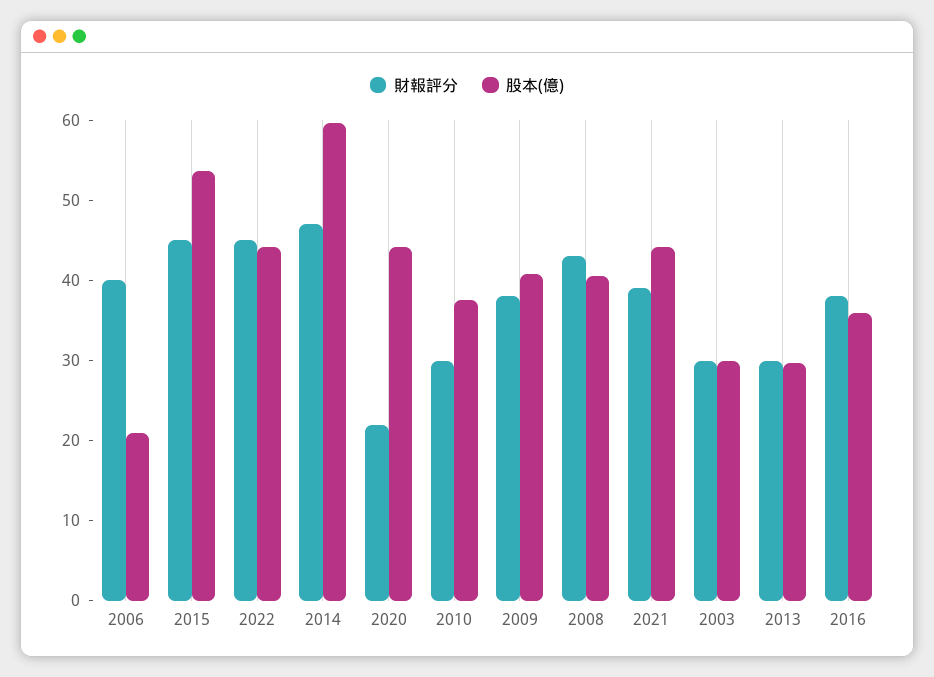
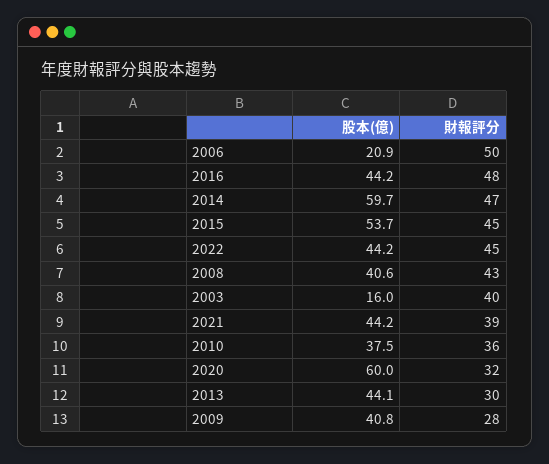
  {
    "財報評分": {
-     "2006": 40,
+     "2006": 50,
      "2015": 45,
      "2022": 45,
      "2014": 47,
-     "2020": 22,
+     "2020": 32,
-     "2010": 30,
+     "2010": 36,
-     "2009": 38,
+     "2009": 28,
      "2008": 43,
      "2021": 39,
-     "2003": 30,
+     "2003": 40,
      "2013": 30,
-     "2016": 38
+     "2016": 48
    },
    "股本(億)": {
      "2006": 20.9,
      "2015": 53.7,
      "2022": 44.2,
      "2014": 59.7,
-     "2020": 44,
+     "2020": 60,
      "2010": 37.5,
      "2009": 40.8,
      "2008": 40.6,
      "2021": 44.2,
-     "2003": 30,
+     "2003": 16,
-     "2013": 30,
+     "2013": 44.1,
-     "2016": 36
+     "2016": 44.2
    }
  }

